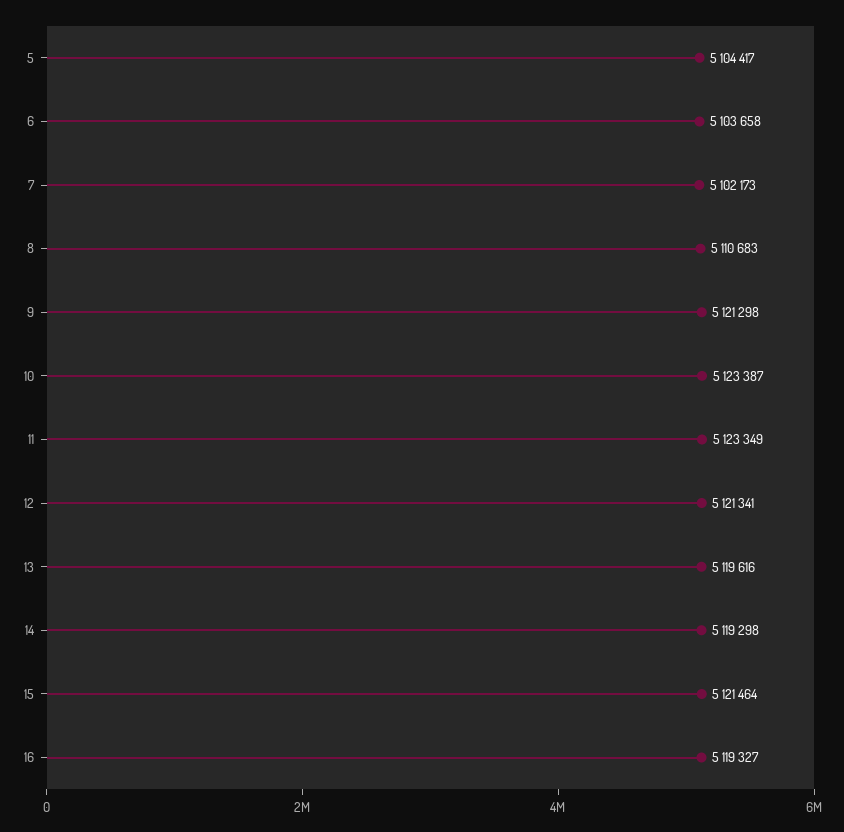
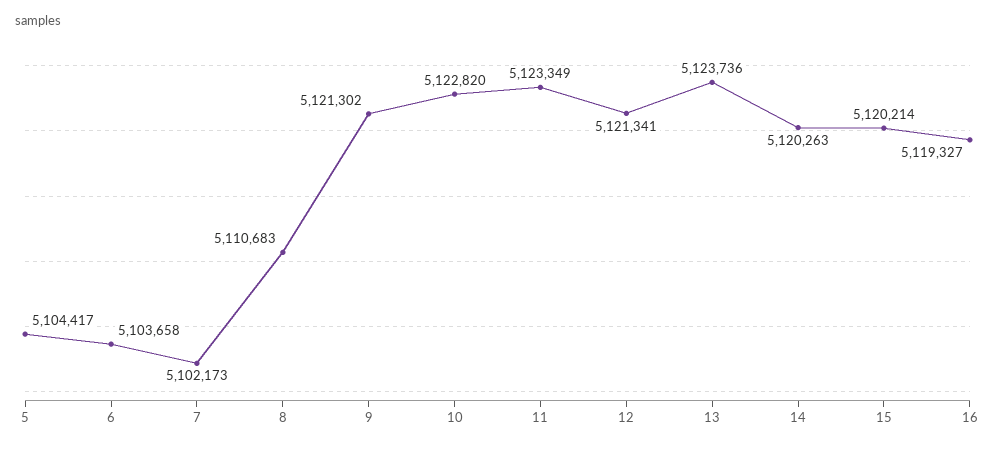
  {
    "5": 5104417,
    "6": 5103658,
    "7": 5102173,
    "8": 5110683,
-   "9": 5121298,
+   "9": 5121302,
-   "10": 5123387,
+   "10": 5122820,
    "11": 5123349,
    "12": 5121341,
-   "13": 5119616,
+   "13": 5123736,
-   "14": 5119298,
+   "14": 5120263,
-   "15": 5121464,
+   "15": 5120214,
    "16": 5119327
  }

